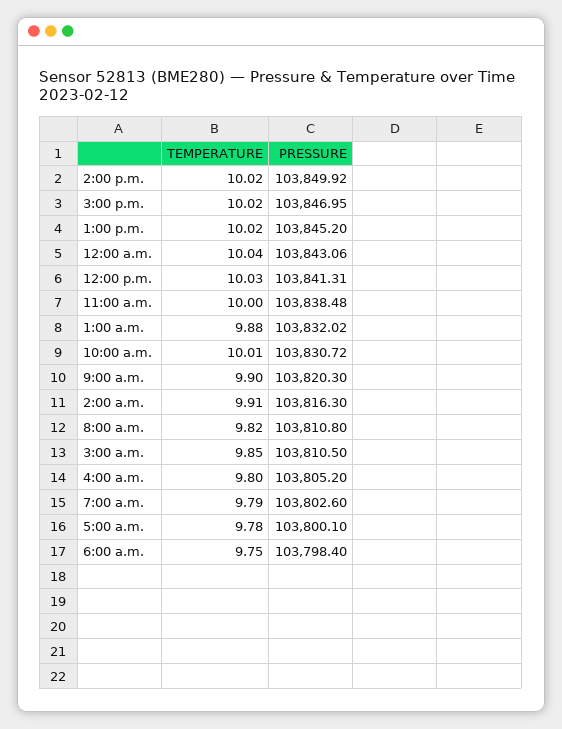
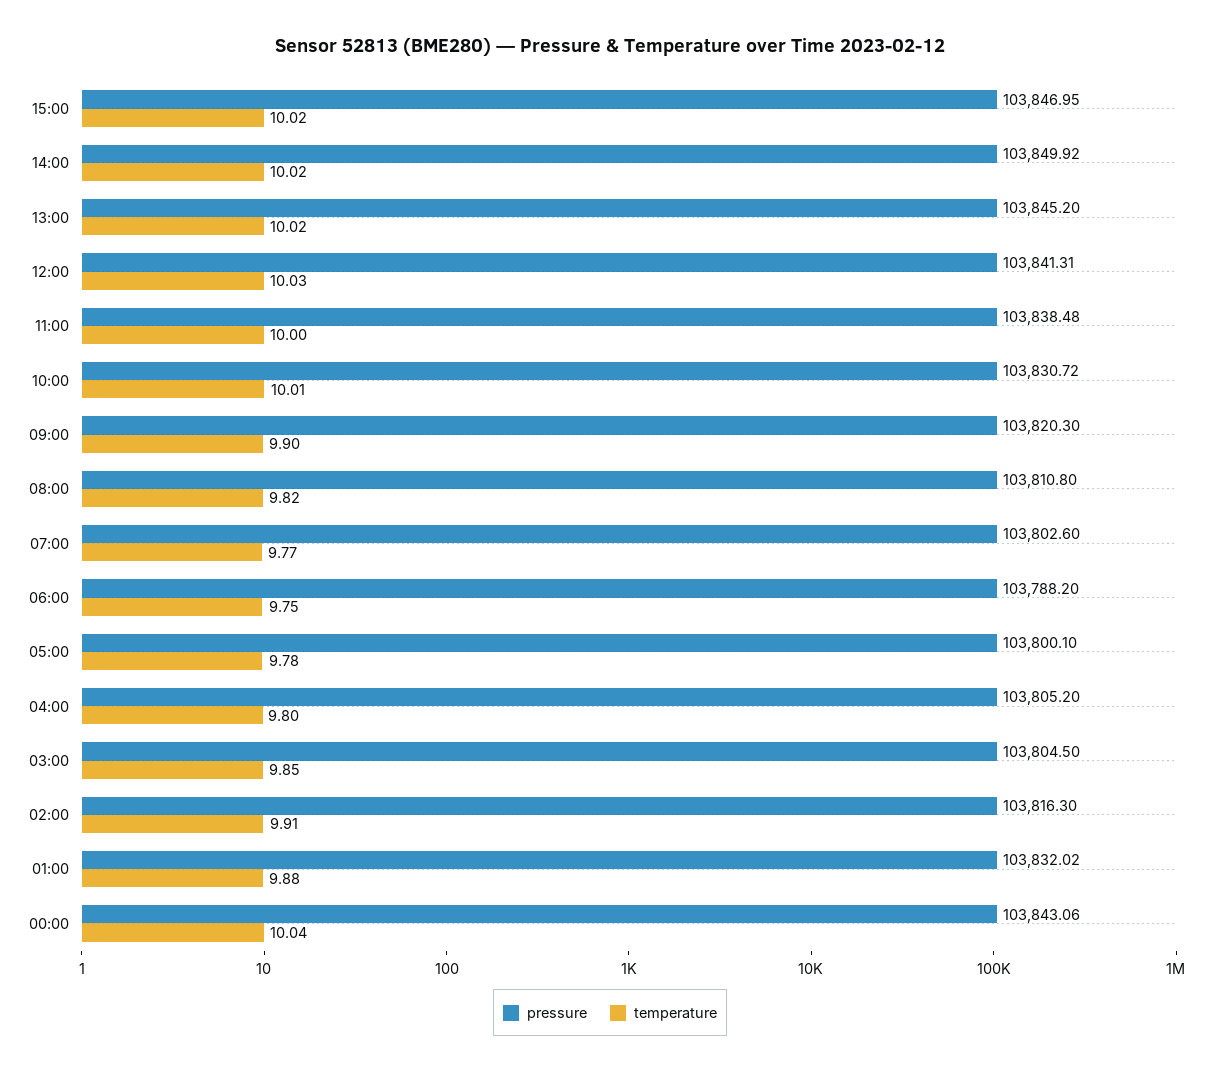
  {
    "TEMPERATURE": {
      "2:00 p.m.": 10.02,
      "3:00 p.m.": 10.02,
      "1:00 p.m.": 10.02,
      "12:00 a.m.": 10.04,
      "12:00 p.m.": 10.03,
      "11:00 a.m.": 10,
      "1:00 a.m.": 9.88,
      "10:00 a.m.": 10.01,
      "9:00 a.m.": 9.9,
      "2:00 a.m.": 9.91,
      "8:00 a.m.": 9.82,
      "3:00 a.m.": 9.85,
      "4:00 a.m.": 9.8,
-     "7:00 a.m.": 9.79,
+     "7:00 a.m.": 9.77,
      "5:00 a.m.": 9.78,
      "6:00 a.m.": 9.75
    },
    "PRESSURE": {
      "2:00 p.m.": 103849.92,
      "3:00 p.m.": 103846.95,
      "1:00 p.m.": 103845.2,
      "12:00 a.m.": 103843.06,
      "12:00 p.m.": 103841.31,
      "11:00 a.m.": 103838.48,
      "1:00 a.m.": 103832.02,
      "10:00 a.m.": 103830.72,
      "9:00 a.m.": 103820.3,
      "2:00 a.m.": 103816.3,
      "8:00 a.m.": 103810.8,
-     "3:00 a.m.": 103810.5,
+     "3:00 a.m.": 103804.5,
      "4:00 a.m.": 103805.2,
      "7:00 a.m.": 103802.6,
      "5:00 a.m.": 103800.1,
-     "6:00 a.m.": 103798.4
+     "6:00 a.m.": 103788.2
    }
  }

